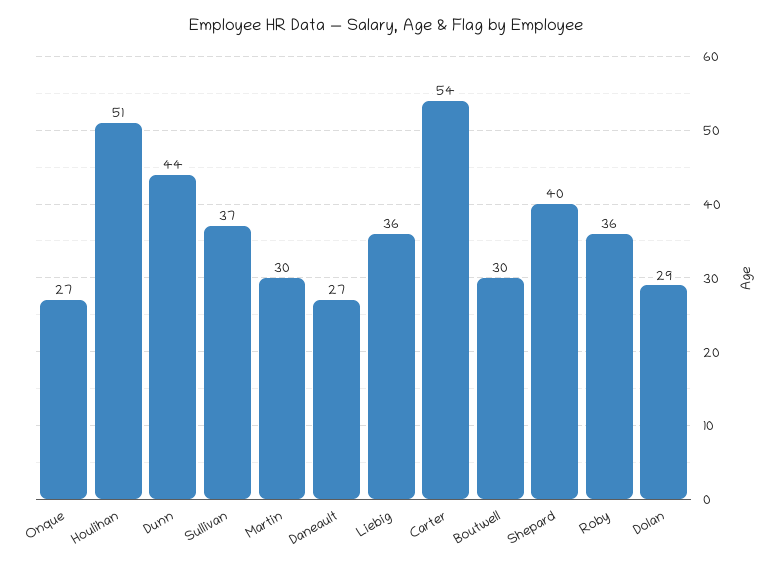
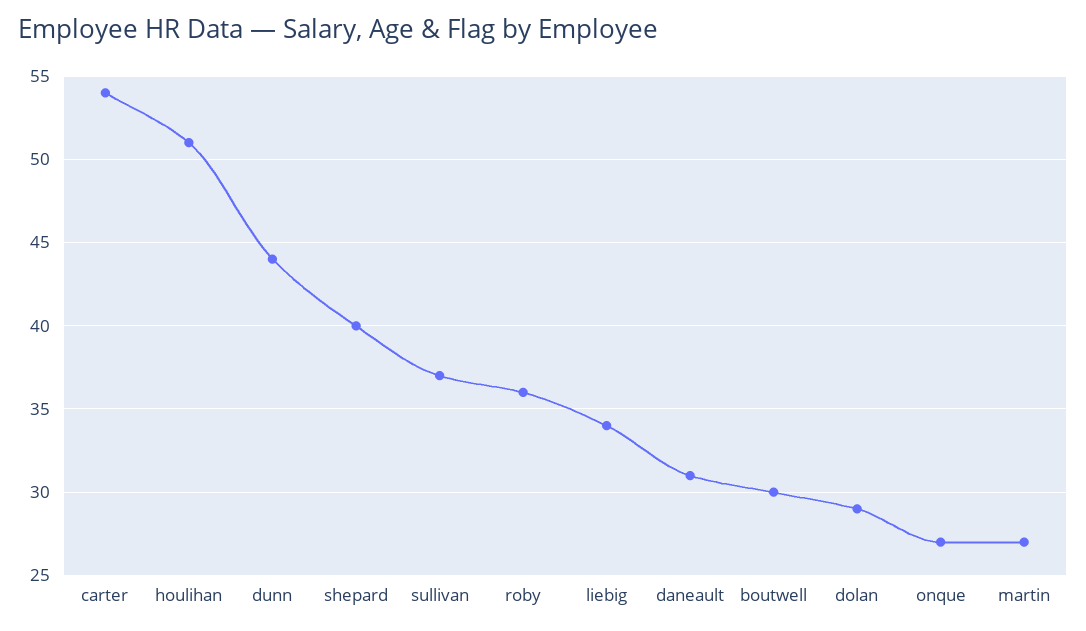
  {
    "Onque": 27,
    "Houlihan": 51,
    "Dunn": 44,
    "Sullivan": 37,
-   "Martin": 30,
+   "Martin": 27,
-   "Daneault": 27,
+   "Daneault": 31,
-   "Liebig": 36,
+   "Liebig": 34,
    "Carter": 54,
    "Boutwell": 30,
    "Shepard": 40,
    "Roby": 36,
    "Dolan": 29
  }

